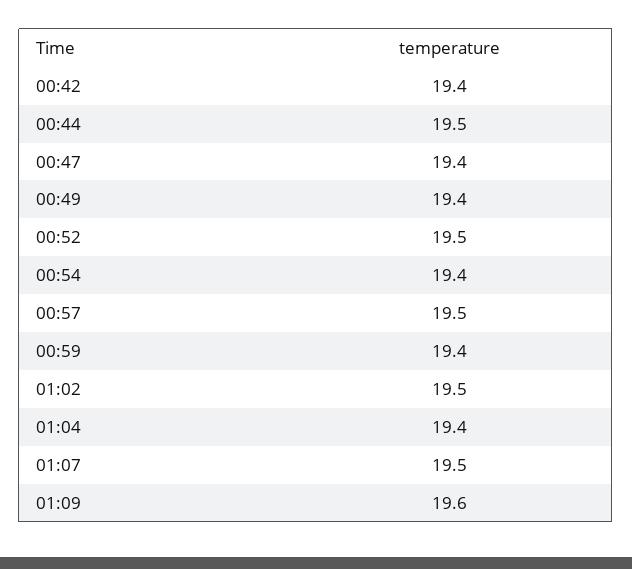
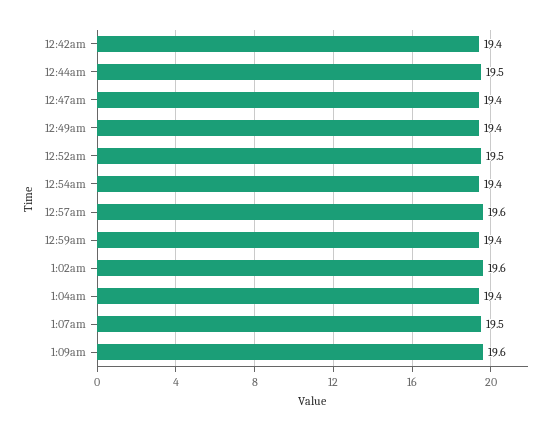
  {
    "00:42": 19.4,
    "00:44": 19.5,
    "00:47": 19.4,
    "00:49": 19.4,
    "00:52": 19.5,
    "00:54": 19.4,
-   "00:57": 19.5,
+   "00:57": 19.6,
    "00:59": 19.4,
-   "01:02": 19.5,
+   "01:02": 19.6,
    "01:04": 19.4,
    "01:07": 19.5,
    "01:09": 19.6
  }

